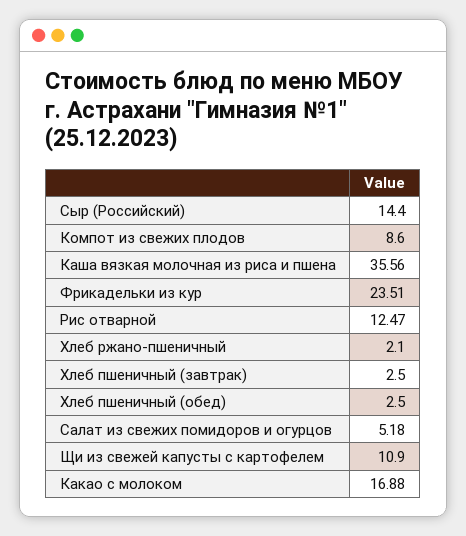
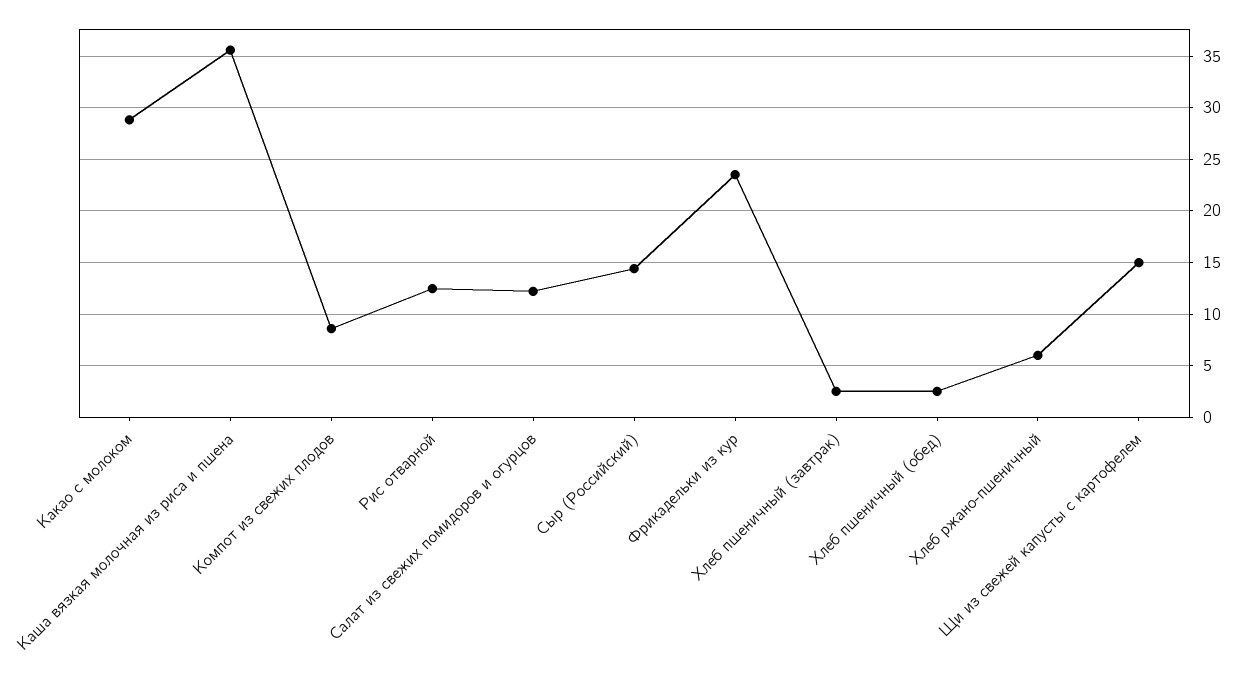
  {
    "Сыр (Российский)": 14.4,
    "Компот из свежих плодов": 8.6,
    "Каша вязкая молочная из риса и пшена": 35.56,
    "Фрикадельки из кур": 23.51,
    "Рис отварной": 12.47,
-   "Хлеб ржано-пшеничный": 2.1,
+   "Хлеб ржано-пшеничный": 6,
    "Хлеб пшеничный (завтрак)": 2.5,
    "Хлеб пшеничный (обед)": 2.5,
-   "Салат из свежих помидоров и огурцов": 5.18,
+   "Салат из свежих помидоров и огурцов": 12,
-   "Щи из свежей капусты с картофелем": 10.9,
+   "Щи из свежей капусты с картофелем": 15,
-   "Какао с молоком": 16.88
+   "Какао с молоком": 29
  }

